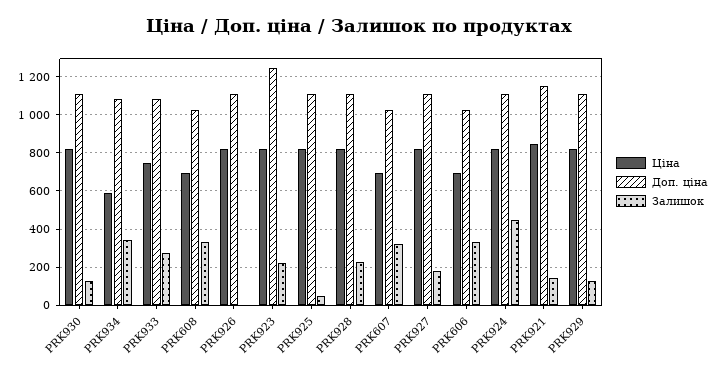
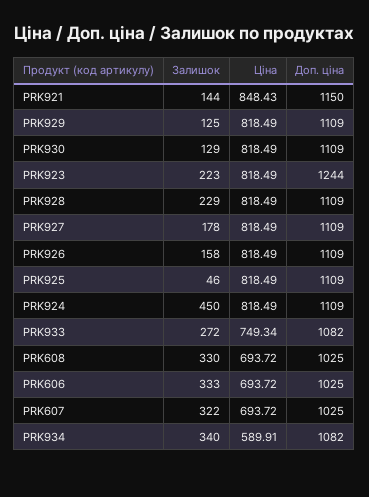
  {
    "Ціна": {
      "PRK930": 818.49,
      "PRK934": 589.91,
      "PRK933": 749.34,
      "PRK608": 693.72,
      "PRK926": 818.49,
      "PRK923": 818.49,
      "PRK925": 818.49,
      "PRK928": 818.49,
      "PRK607": 693.72,
      "PRK927": 818.49,
      "PRK606": 693.72,
      "PRK924": 818.49,
      "PRK921": 848.43,
      "PRK929": 818.49
    },
    "Доп. ціна": {
      "PRK930": 1109,
      "PRK934": 1082,
      "PRK933": 1082,
      "PRK608": 1025,
      "PRK926": 1109,
      "PRK923": 1244,
      "PRK925": 1109,
      "PRK928": 1109,
      "PRK607": 1025,
      "PRK927": 1109,
      "PRK606": 1025,
      "PRK924": 1109,
      "PRK921": 1150,
      "PRK929": 1109
    },
    "Залишок": {
      "PRK930": 129,
      "PRK934": 340,
      "PRK933": 272,
      "PRK608": 330,
-     "PRK926": 0,
+     "PRK926": 158,
      "PRK923": 223,
      "PRK925": 46,
      "PRK928": 229,
      "PRK607": 322,
      "PRK927": 178,
      "PRK606": 333,
      "PRK924": 450,
      "PRK921": 144,
      "PRK929": 125
    }
  }

